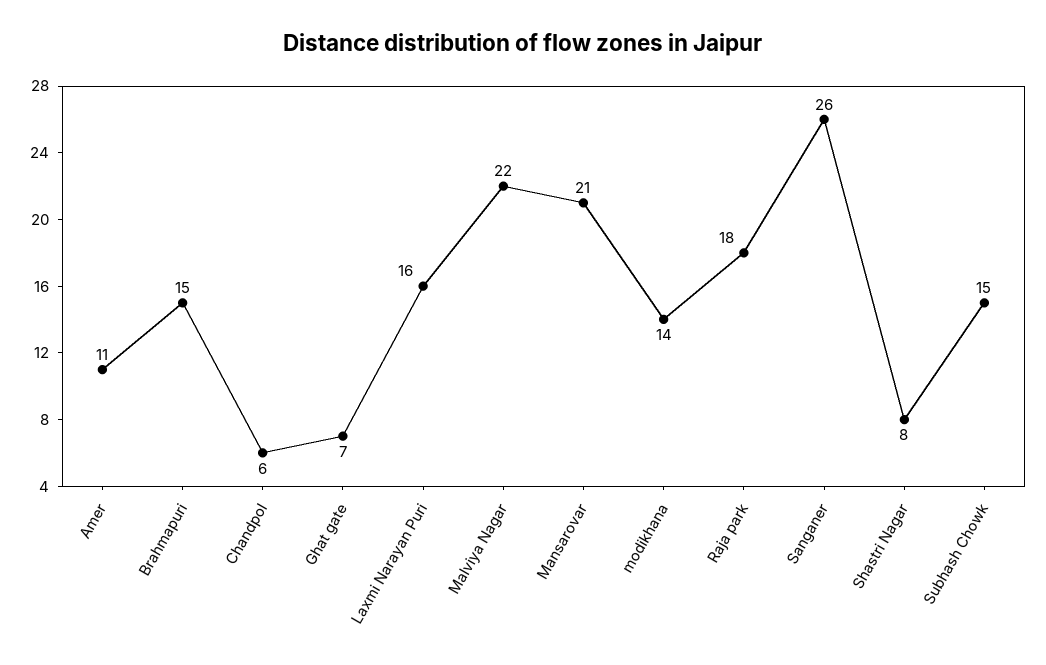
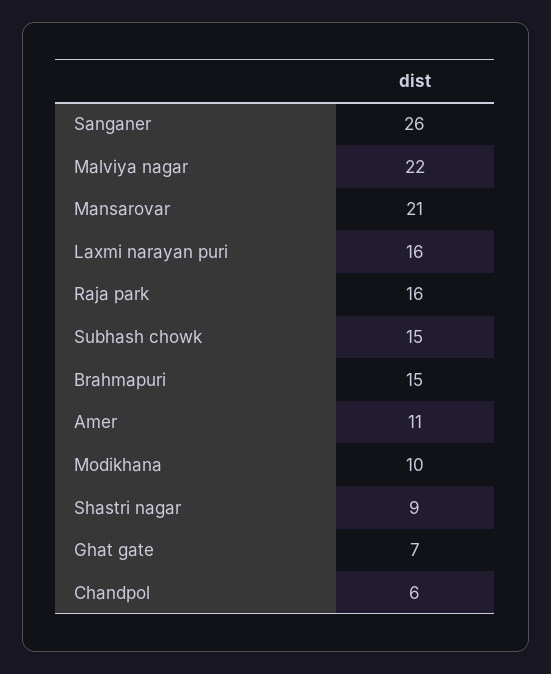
  {
    "Amer": 11,
    "Brahmapuri": 15,
    "Chandpol": 6,
    "Ghat gate": 7,
    "Laxmi Narayan Puri": 16,
    "Malviya Nagar": 22,
    "Mansarovar": 21,
-   "modikhana": 14,
+   "modikhana": 10,
-   "Raja park": 18,
+   "Raja park": 16,
    "Sanganer": 26,
-   "Shastri Nagar": 8,
+   "Shastri Nagar": 9,
    "Subhash Chowk": 15
  }

